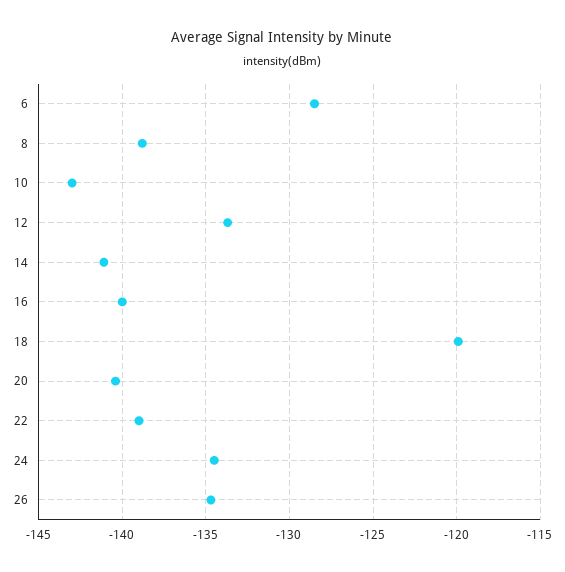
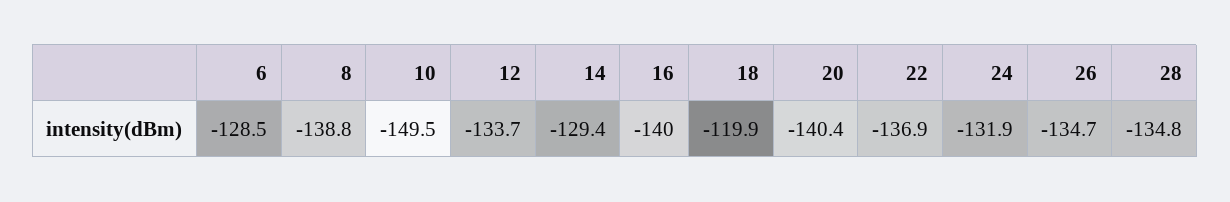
  {
    "6": -128.5,
    "8": -138.8,
-   "10": -143,
+   "10": -149.5,
    "12": -133.7,
-   "14": -141,
+   "14": -129.4,
    "16": -140,
    "18": -119.9,
    "20": -140.4,
-   "22": -139,
+   "22": -136.9,
-   "24": -134.5,
+   "24": -131.9,
-   "26": -134.7
+   "26": -134.7,
+   "28": -134.8
  }

